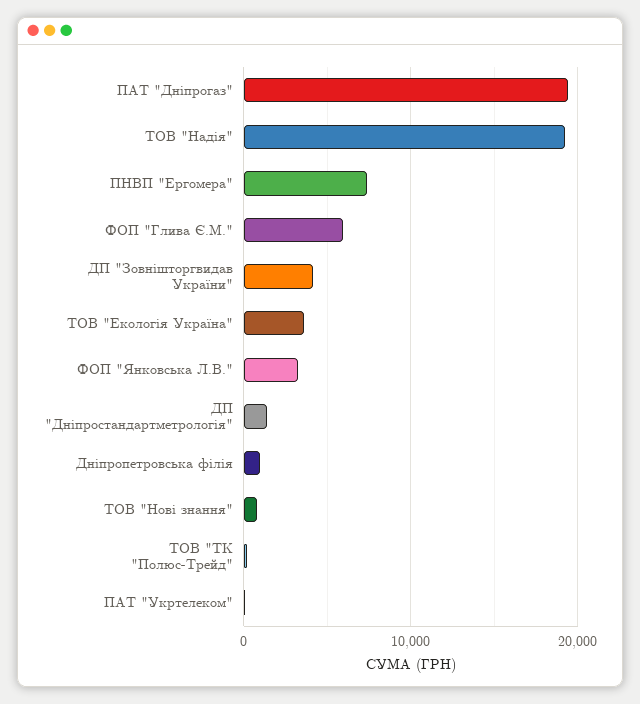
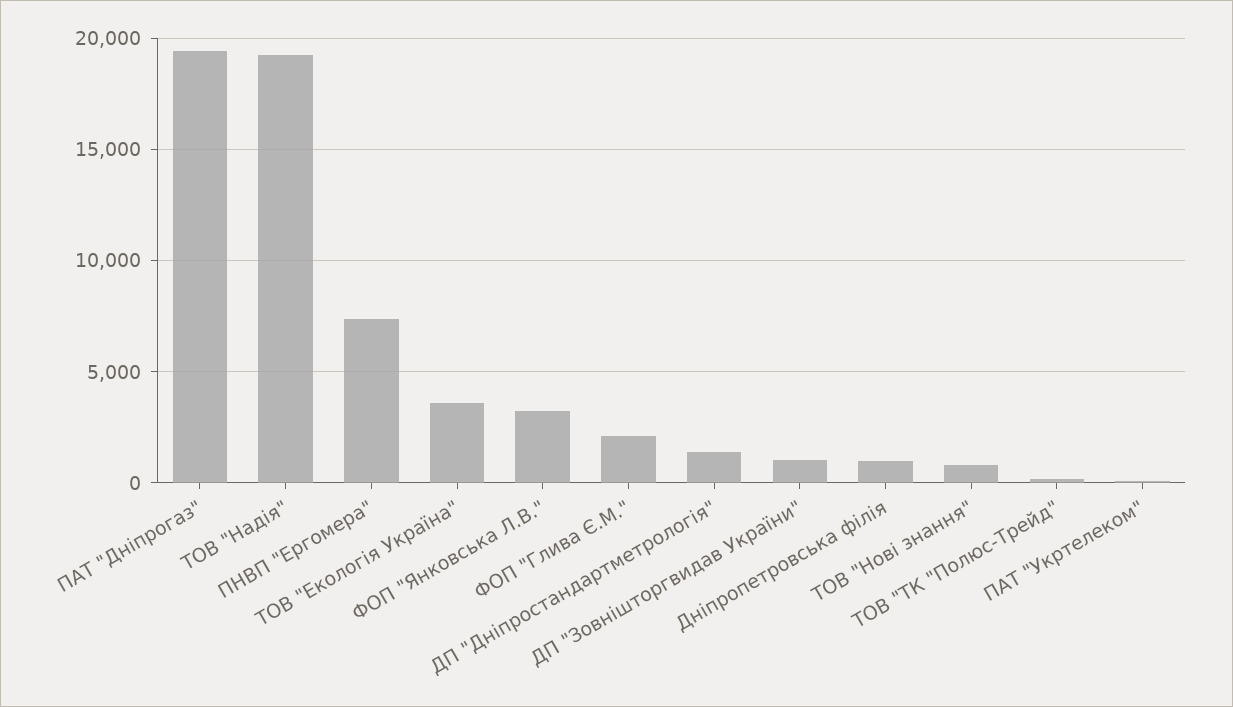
  {
    "ПАТ \"Дніпрогаз\"": 19500,
    "ТОВ \"Надія\"": 19500,
    "ПНВП \"Ергомера\"": 7500,
-   "ФОП \"Глива Є.М.\"": 6000,
+   "ФОП \"Глива Є.М.\"": 2000,
-   "ДП \"Зовнішторгвидав України\"": 4000,
+   "ДП \"Зовнішторгвидав України\"": 1000,
    "ТОВ \"Екологія Україна\"": 3500,
    "ФОП \"Янковська Л.В.\"": 3500,
    "ДП \"Дніпростандартметрологія\"": 1500,
    "Дніпропетровська філія": 1000,
    "ТОВ \"Нові знання\"": 1000,
    "ТОВ \"ТК \"Полюс-Трейд\"": 0,
    "ПАТ \"Укртелеком\"": 0
  }

